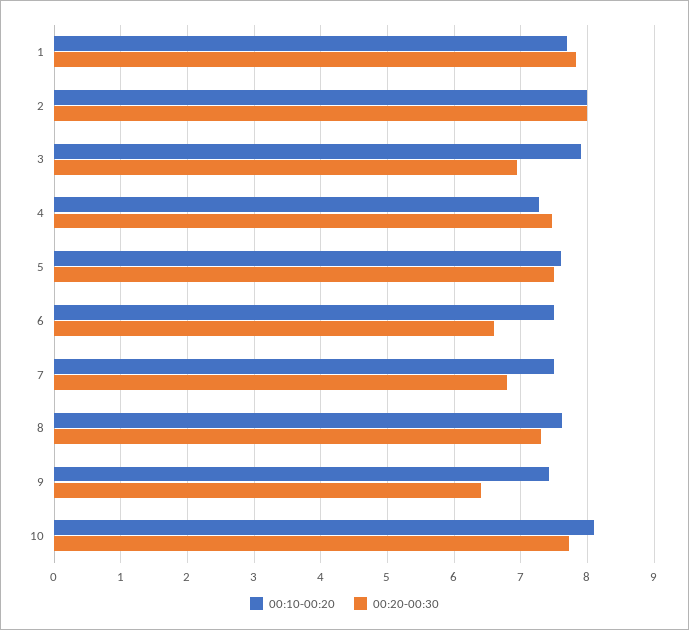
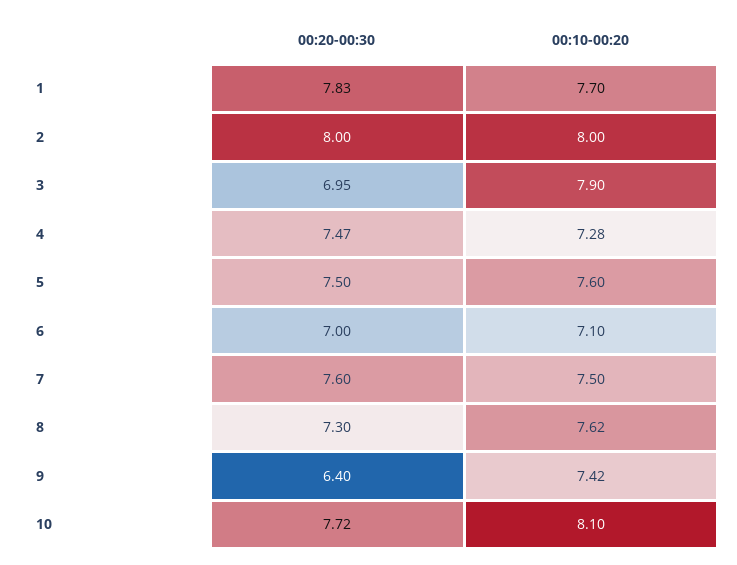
  {
    "00:10-00:20": {
      "1": 7.7,
      "2": 8,
      "3": 7.9,
      "4": 7.28,
      "5": 7.6,
-     "6": 7.5,
+     "6": 7.1,
      "7": 7.5,
      "8": 7.62,
      "9": 7.42,
      "10": 8.1
    },
    "00:20-00:30": {
      "1": 7.83,
      "2": 8,
      "3": 6.95,
      "4": 7.47,
      "5": 7.5,
-     "6": 6.6,
+     "6": 7,
-     "7": 6.8,
+     "7": 7.6,
      "8": 7.3,
      "9": 6.4,
      "10": 7.72
    }
  }

